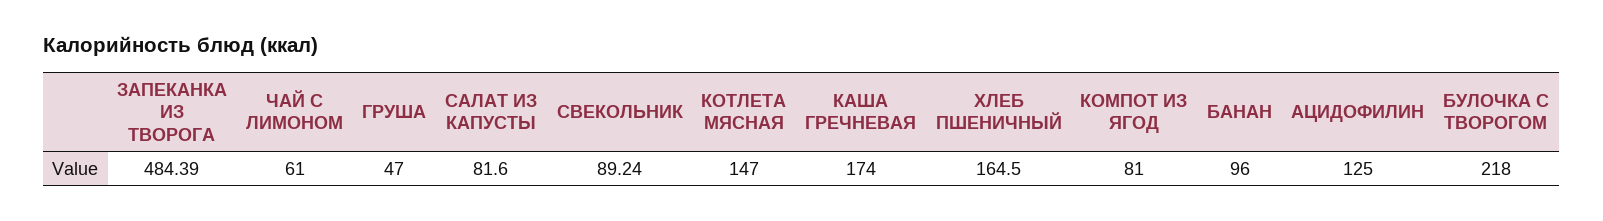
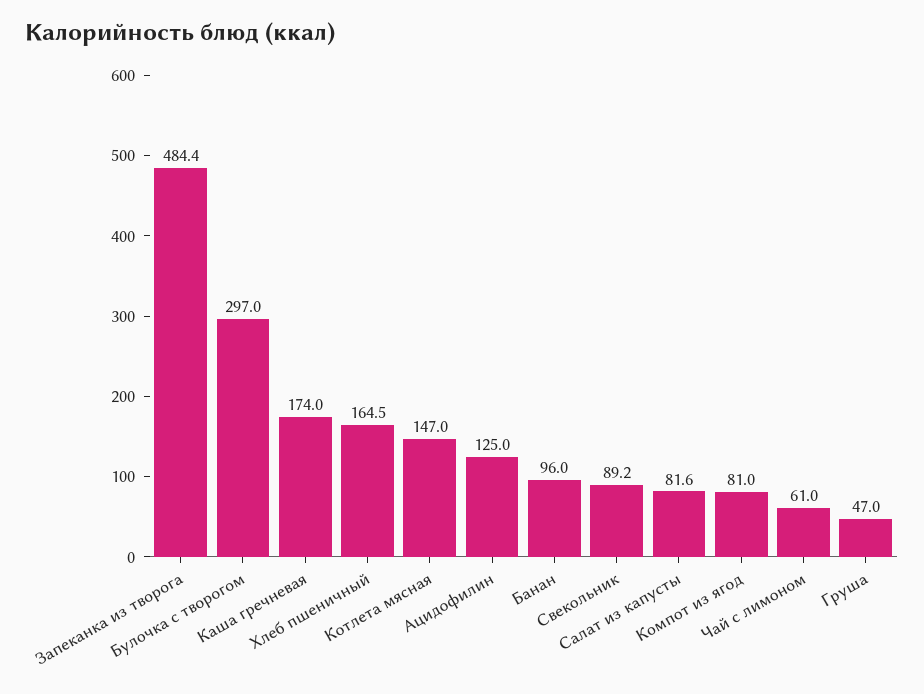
  {
    "ЗАПЕКАНКА ИЗ ТВОРОГА": 484.39,
    "ЧАЙ С ЛИМОНОМ": 61,
    "ГРУША": 47,
    "САЛАТ ИЗ КАПУСТЫ": 81.6,
    "СВЕКОЛЬНИК": 89.24,
    "КОТЛЕТА МЯСНАЯ": 147,
    "КАША ГРЕЧНЕВАЯ": 174,
    "ХЛЕБ ПШЕНИЧНЫЙ": 164.5,
    "КОМПОТ ИЗ ЯГОД": 81,
    "БАНАН": 96,
    "АЦИДОФИЛИН": 125,
-   "БУЛОЧКА С ТВОРОГОМ": 218
+   "БУЛОЧКА С ТВОРОГОМ": 297
  }

